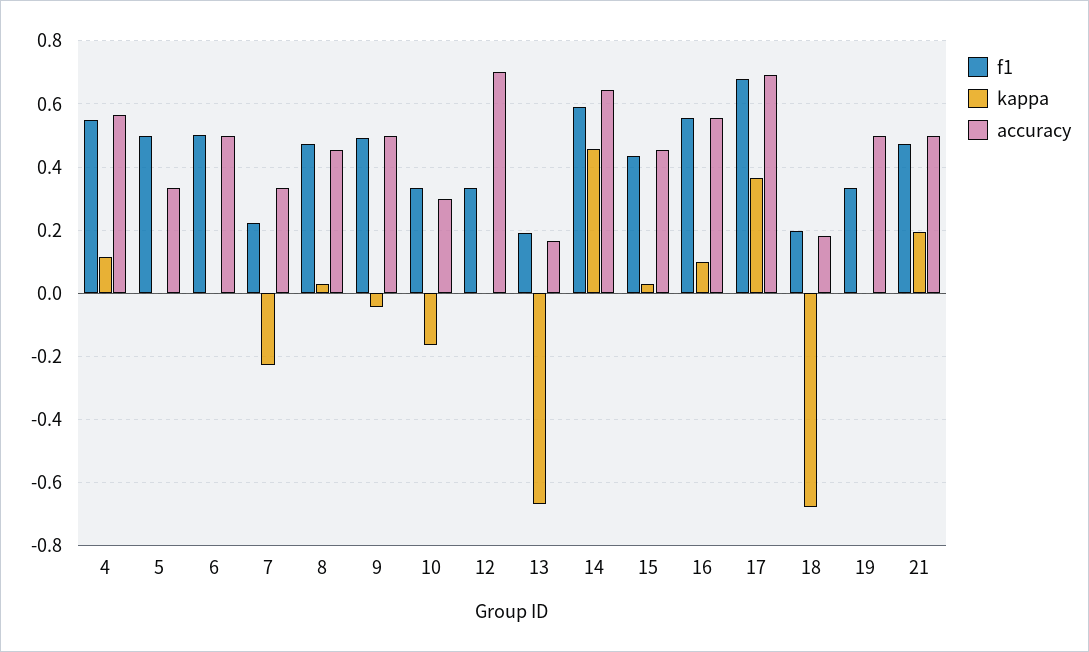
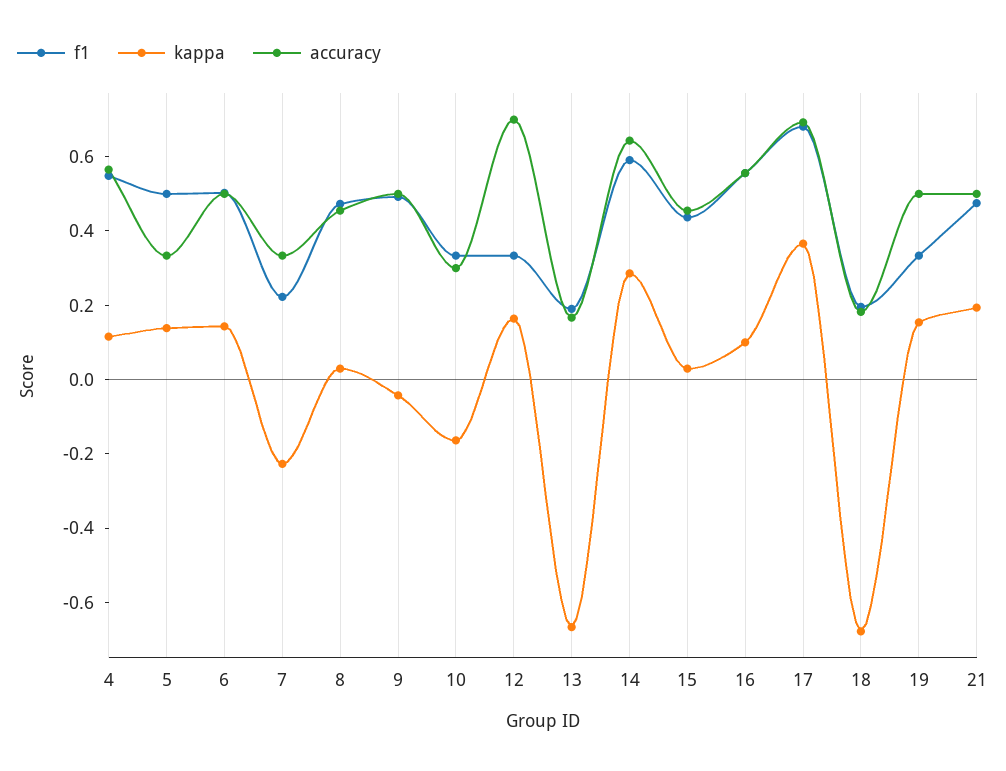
  {
    "f1": {
      "4": 0.54,
      "5": 0.5,
      "6": 0.5,
      "7": 0.22,
      "8": 0.48,
      "9": 0.5,
      "10": 0.34,
      "12": 0.34,
      "13": 0.2,
      "14": 0.6,
      "15": 0.44,
      "16": 0.56,
      "17": 0.68,
      "18": 0.2,
      "19": 0.34,
      "21": 0.48
    },
    "kappa": {
      "4": 0.12,
-     "5": 0,
+     "5": 0.15,
-     "6": 0,
+     "6": 0.15,
      "7": -0.22,
      "8": 0.02,
      "9": -0.04,
      "10": -0.16,
-     "12": 0,
+     "12": 0.15,
      "13": -0.66,
-     "14": 0.46,
+     "14": 0.3,
      "15": 0.02,
      "16": 0.1,
      "17": 0.36,
      "18": -0.68,
-     "19": 0,
+     "19": 0.15,
      "21": 0.2
    },
    "accuracy": {
      "4": 0.56,
      "5": 0.34,
      "6": 0.5,
      "7": 0.34,
      "8": 0.46,
      "9": 0.5,
      "10": 0.3,
      "12": 0.7,
      "13": 0.16,
      "14": 0.64,
      "15": 0.46,
      "16": 0.56,
      "17": 0.7,
      "18": 0.18,
      "19": 0.5,
      "21": 0.5
    }
  }

